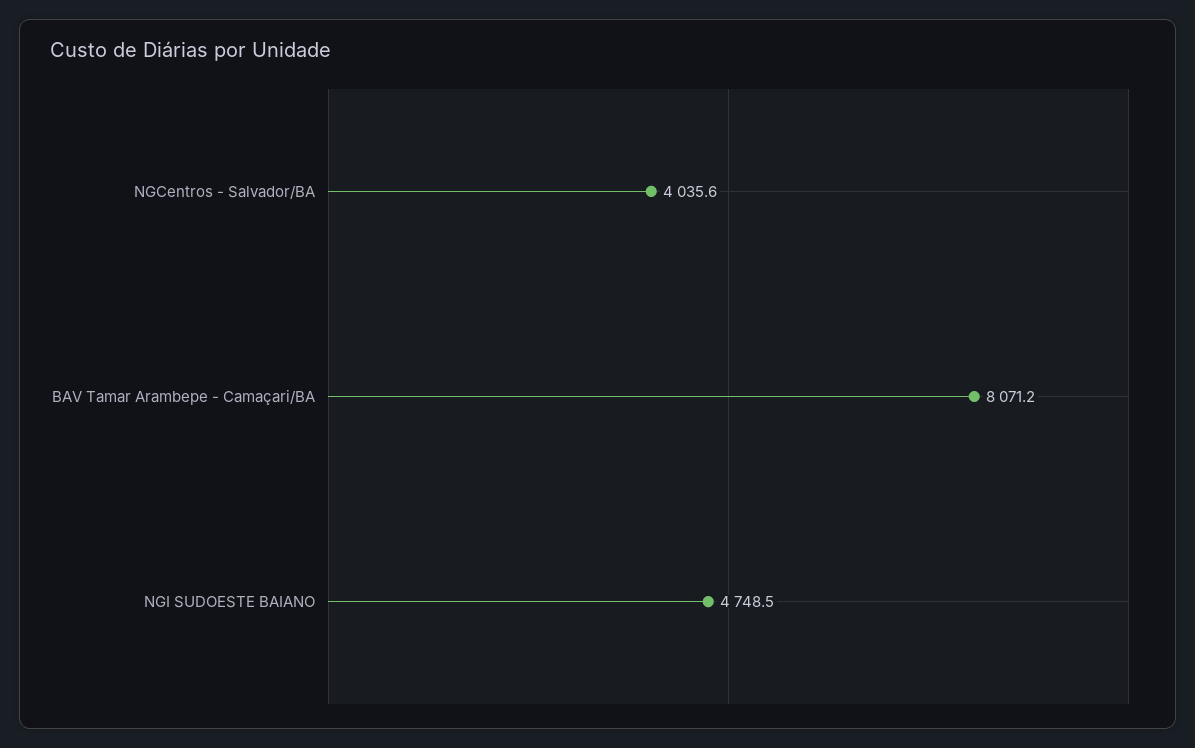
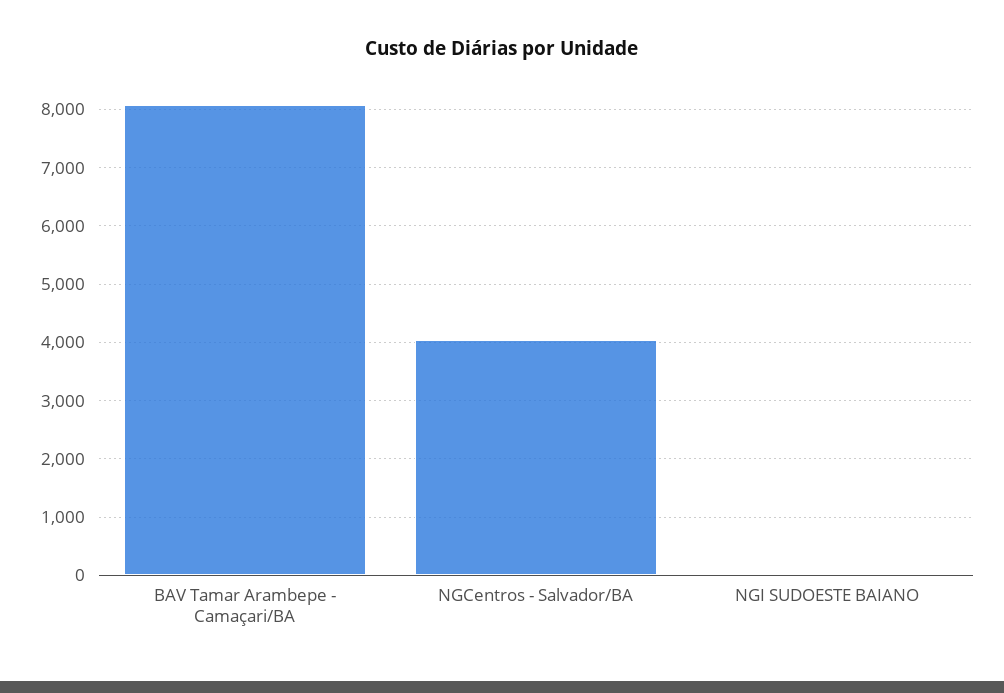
  {
    "NGCentros - Salvador/BA": 4035.6,
    "BAV Tamar Arambepe - Camaçari/BA": 8071.2,
-   "NGI SUDOESTE BAIANO": 4748.5
+   "NGI SUDOESTE BAIANO": 0
  }

